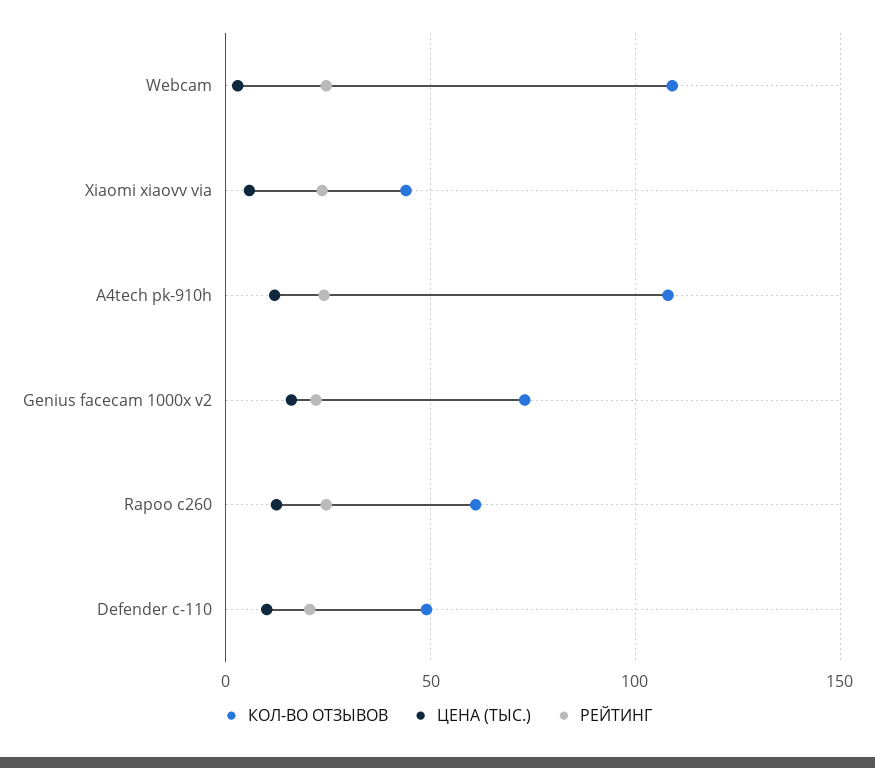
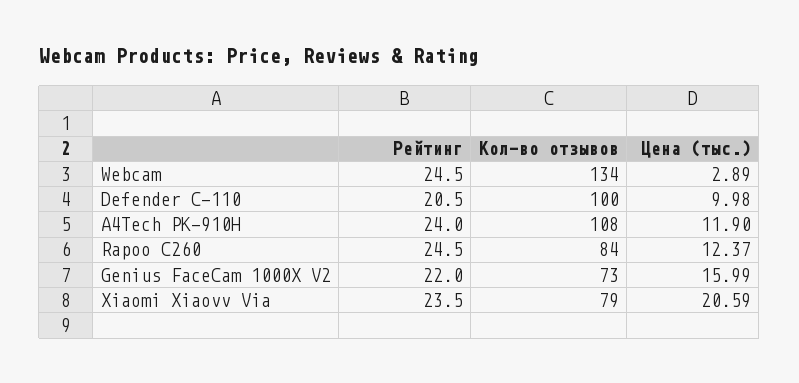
  {
    "КОЛ-ВО ОТЗЫВОВ": {
-     "Webcam": 110,
+     "Webcam": 134,
-     "Xiaomi xiaovv via": 45,
+     "Xiaomi xiaovv via": 79,
      "A4tech pk-910h": 108,
      "Genius facecam 1000x v2": 73,
-     "Rapoo c260": 60,
+     "Rapoo c260": 84,
-     "Defender c-110": 50
+     "Defender c-110": 100
    },
    "ЦЕНА (ТЫС.)": {
      "Webcam": 2.89,
-     "Xiaomi xiaovv via": 5,
+     "Xiaomi xiaovv via": 20.59,
      "A4tech pk-910h": 11.9,
      "Genius facecam 1000x v2": 15.99,
      "Rapoo c260": 12.37,
      "Defender c-110": 9.98
    },
    "РЕЙТИНГ": {
      "Webcam": 24.5,
      "Xiaomi xiaovv via": 23.5,
      "A4tech pk-910h": 24,
      "Genius facecam 1000x v2": 22,
      "Rapoo c260": 24.5,
      "Defender c-110": 20.5
    }
  }

